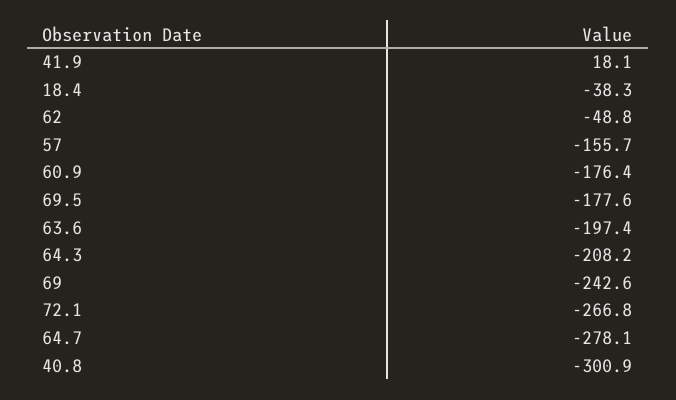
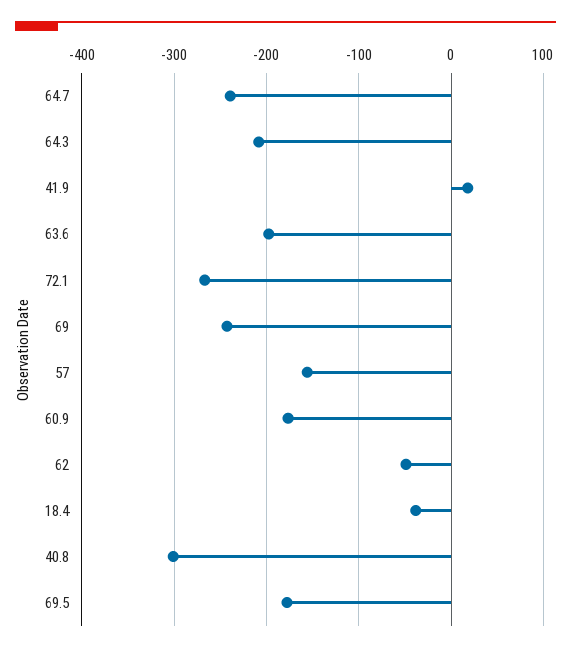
  {
    "41.9": 18.1,
    "18.4": -38.3,
    "62": -48.8,
    "57": -155.7,
    "60.9": -176.4,
    "69.5": -177.6,
    "63.6": -197.4,
    "64.3": -208.2,
    "69": -242.6,
    "72.1": -266.8,
-   "64.7": -278.1,
+   "64.7": -240,
    "40.8": -300.9
  }

